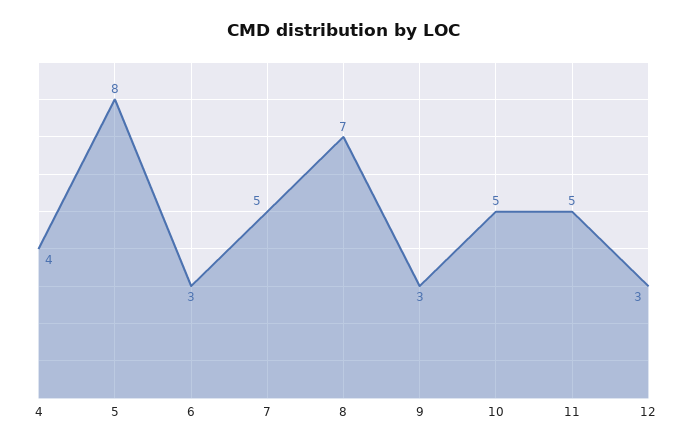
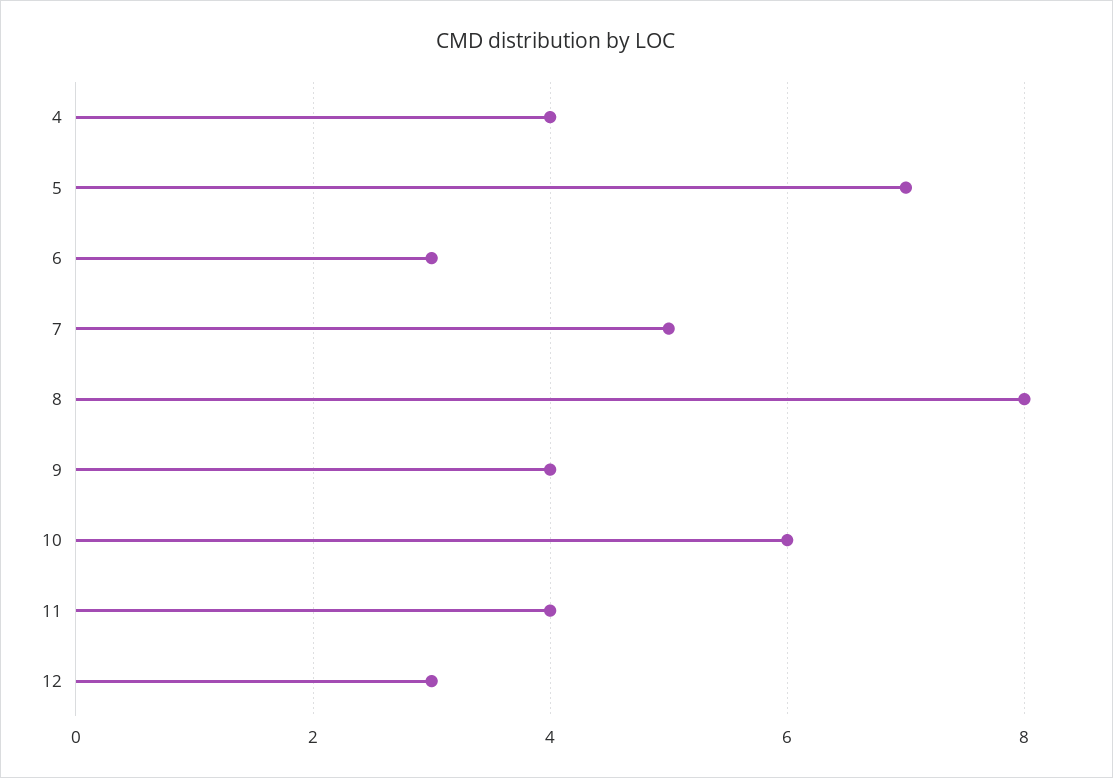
  {
    "4": 4,
-   "5": 8,
+   "5": 7,
    "6": 3,
    "7": 5,
-   "8": 7,
+   "8": 8,
-   "9": 3,
+   "9": 4,
-   "10": 5,
+   "10": 6,
-   "11": 5,
+   "11": 4,
    "12": 3
  }

